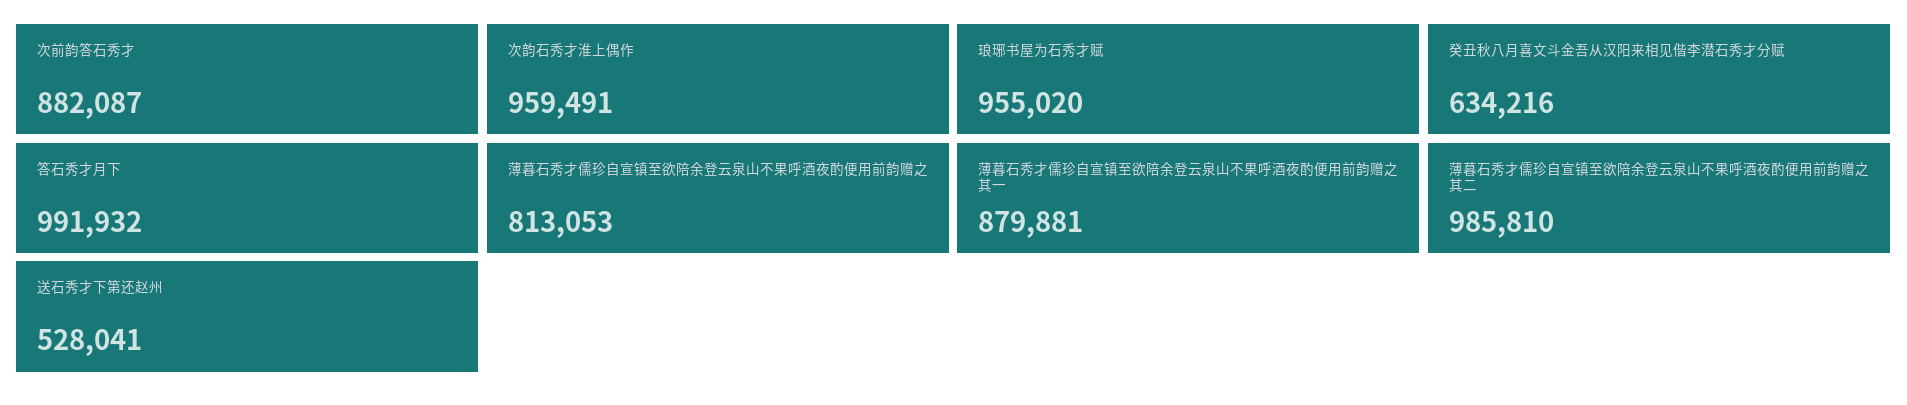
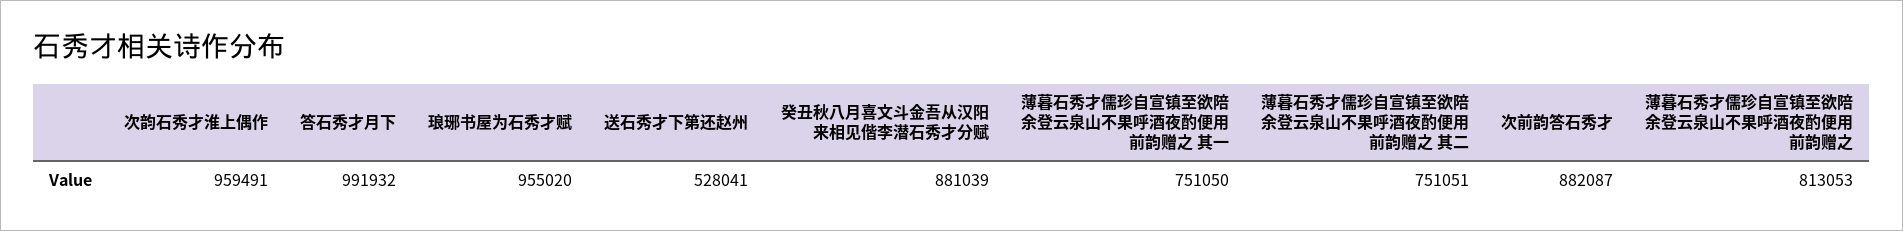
  {
    "次前韵答石秀才": 882087,
    "次韵石秀才淮上偶作": 959491,
    "琅琊书屋为石秀才赋": 955020,
-   "癸丑秋八月喜文斗金吾从汉阳来相见偕李潜石秀才分赋": 634216,
+   "癸丑秋八月喜文斗金吾从汉阳来相见偕李潜石秀才分赋": 881039,
    "答石秀才月下": 991932,
    "薄暮石秀才儒珍自宣镇至欲陪余登云泉山不果呼酒夜酌便用前韵赠之": 813053,
-   "薄暮石秀才儒珍自宣镇至欲陪余登云泉山不果呼酒夜酌便用前韵赠之 其一": 879881,
+   "薄暮石秀才儒珍自宣镇至欲陪余登云泉山不果呼酒夜酌便用前韵赠之 其一": 751050,
-   "薄暮石秀才儒珍自宣镇至欲陪余登云泉山不果呼酒夜酌便用前韵赠之 其二": 985810,
+   "薄暮石秀才儒珍自宣镇至欲陪余登云泉山不果呼酒夜酌便用前韵赠之 其二": 751051,
    "送石秀才下第还赵州": 528041
  }

